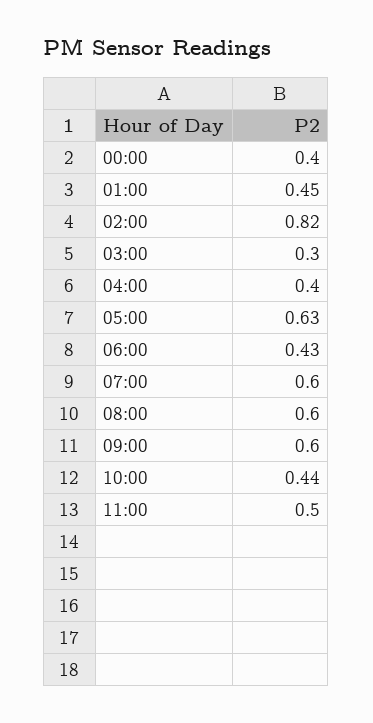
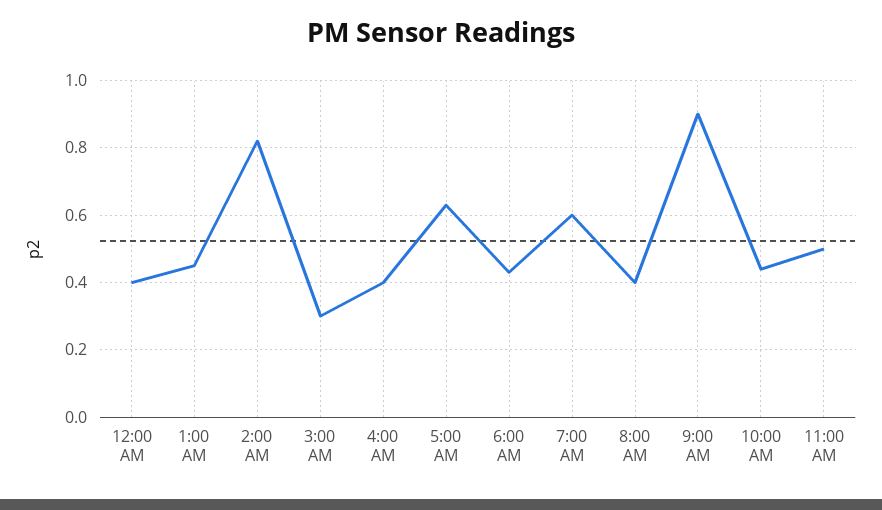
  {
    "00:00": 0.4,
    "01:00": 0.45,
    "02:00": 0.82,
    "03:00": 0.3,
    "04:00": 0.4,
    "05:00": 0.63,
    "06:00": 0.43,
    "07:00": 0.6,
-   "08:00": 0.6,
+   "08:00": 0.4,
-   "09:00": 0.6,
+   "09:00": 0.9,
    "10:00": 0.44,
    "11:00": 0.5
  }

